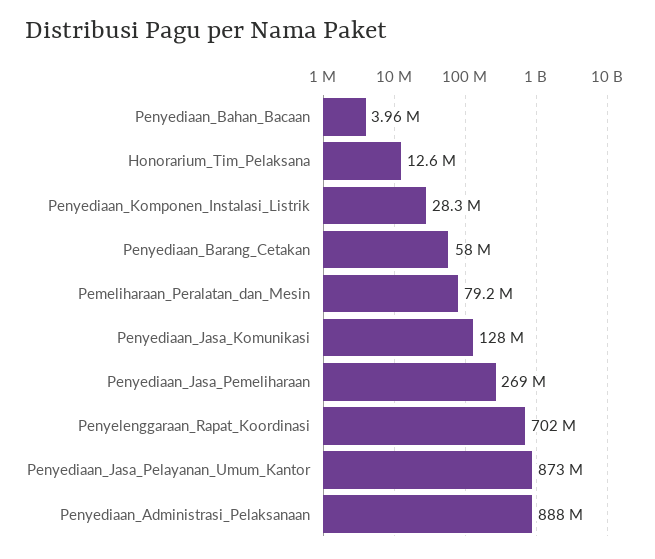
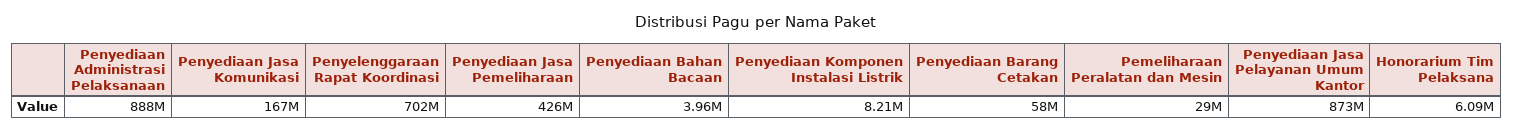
  {
    "Penyediaan_Bahan_Bacaan": 3960000,
-   "Honorarium_Tim_Pelaksana": 12600000,
+   "Honorarium_Tim_Pelaksana": 6090000,
-   "Penyediaan_Komponen_Instalasi_Listrik": 28300000,
+   "Penyediaan_Komponen_Instalasi_Listrik": 8210000,
    "Penyediaan_Barang_Cetakan": 58000000,
-   "Pemeliharaan_Peralatan_dan_Mesin": 79200000,
+   "Pemeliharaan_Peralatan_dan_Mesin": 29000000,
-   "Penyediaan_Jasa_Komunikasi": 128000000,
+   "Penyediaan_Jasa_Komunikasi": 167000000,
-   "Penyediaan_Jasa_Pemeliharaan": 269000000,
+   "Penyediaan_Jasa_Pemeliharaan": 426000000,
    "Penyelenggaraan_Rapat_Koordinasi": 702000000,
    "Penyediaan_Jasa_Pelayanan_Umum_Kantor": 873000000,
    "Penyediaan_Administrasi_Pelaksanaan": 888000000
  }

